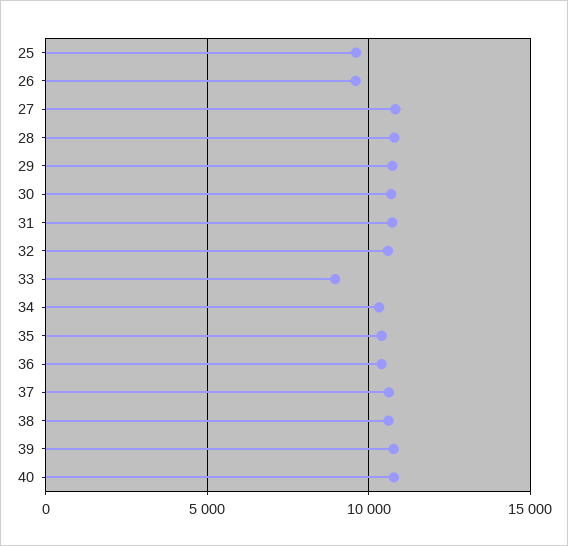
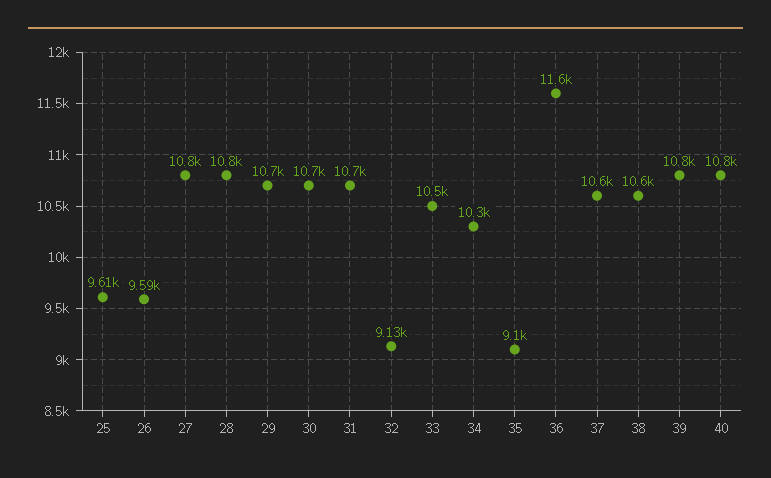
  {
    "25": 9610,
    "26": 9590,
    "27": 10800,
    "28": 10800,
    "29": 10700,
    "30": 10700,
    "31": 10700,
-   "32": 10500,
+   "32": 9130,
-   "33": 9000,
+   "33": 10500,
    "34": 10300,
-   "35": 10500,
+   "35": 9100,
-   "36": 10500,
+   "36": 11600,
    "37": 10600,
    "38": 10600,
    "39": 10800,
    "40": 10800
  }

